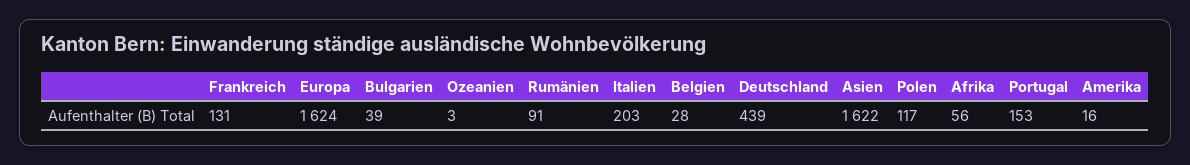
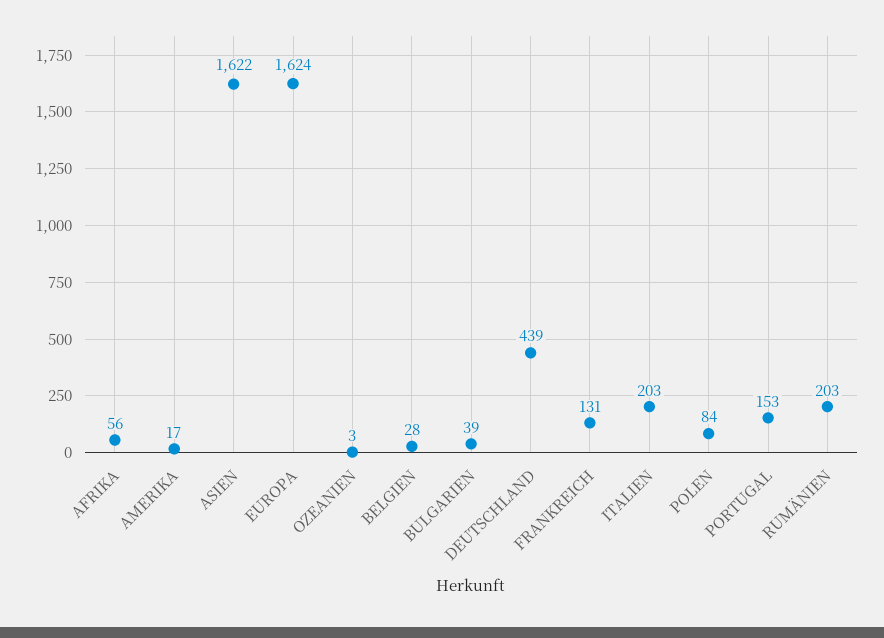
  {
    "Frankreich": 131,
    "Europa": 1624,
    "Bulgarien": 39,
    "Ozeanien": 3,
-   "Rumänien": 91,
+   "Rumänien": 203,
    "Italien": 203,
    "Belgien": 28,
    "Deutschland": 439,
    "Asien": 1622,
-   "Polen": 117,
+   "Polen": 84,
    "Afrika": 56,
    "Portugal": 153,
-   "Amerika": 16
+   "Amerika": 17
  }

